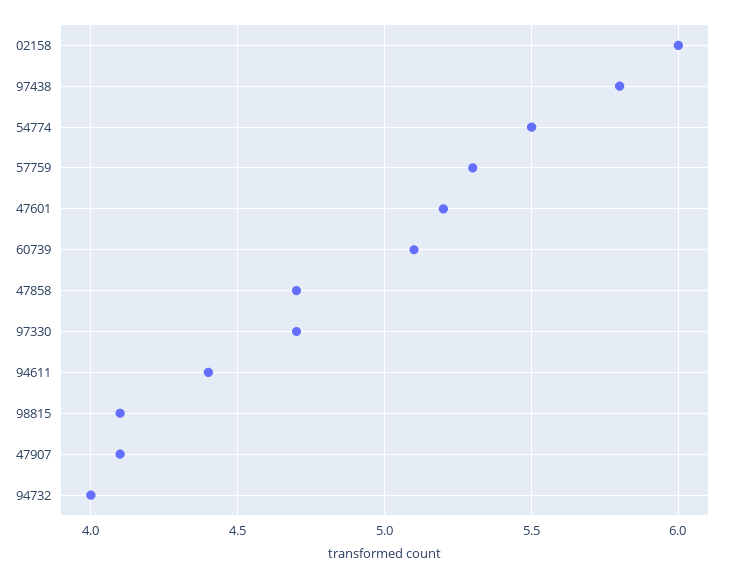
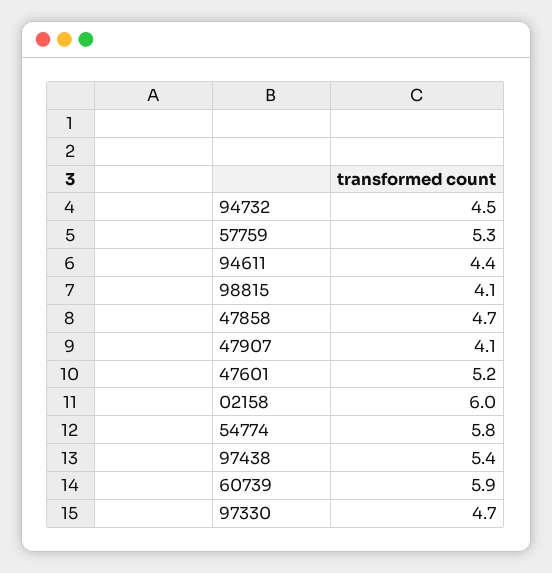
  {
    "02158": 6,
-   "97438": 5.8,
+   "97438": 5.4,
-   "54774": 5.5,
+   "54774": 5.8,
    "57759": 5.3,
    "47601": 5.2,
-   "60739": 5.1,
+   "60739": 5.9,
    "47858": 4.7,
    "97330": 4.7,
    "94611": 4.4,
    "98815": 4.1,
    "47907": 4.1,
-   "94732": 4
+   "94732": 4.5
  }

